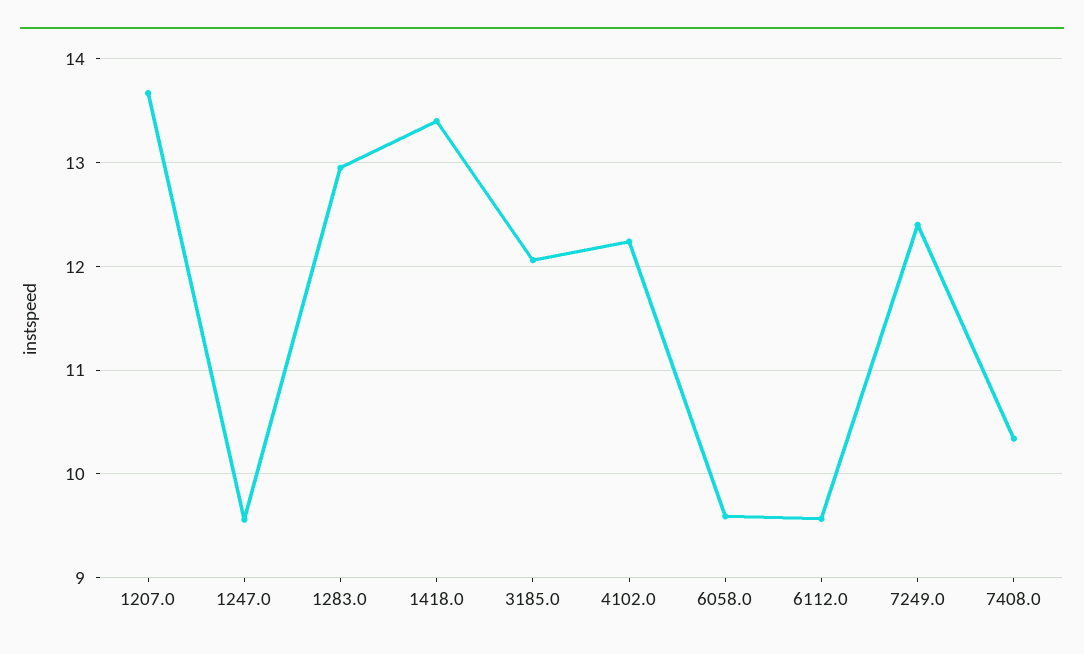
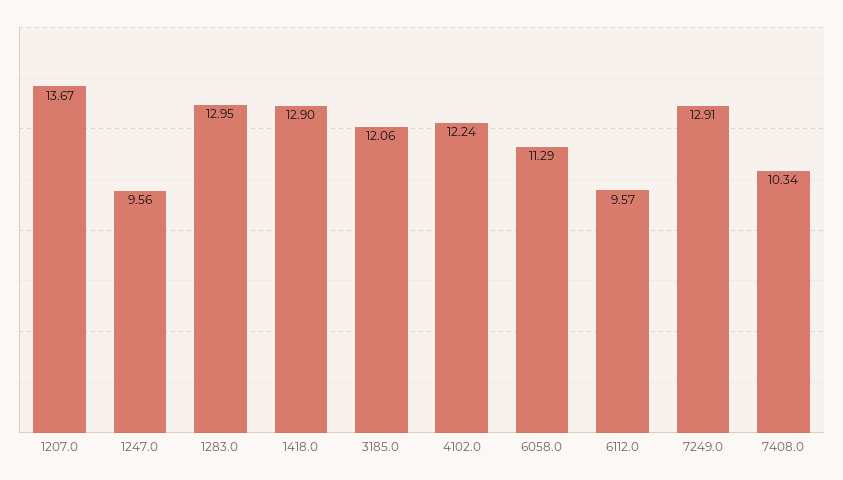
  {
    "1207.0": 13.67,
    "1247.0": 9.56,
    "1283.0": 12.95,
-   "1418.0": 13.4,
+   "1418.0": 12.9,
    "3185.0": 12.06,
    "4102.0": 12.24,
-   "6058.0": 9.6,
+   "6058.0": 11.29,
    "6112.0": 9.57,
-   "7249.0": 12.4,
+   "7249.0": 12.91,
    "7408.0": 10.34
  }

